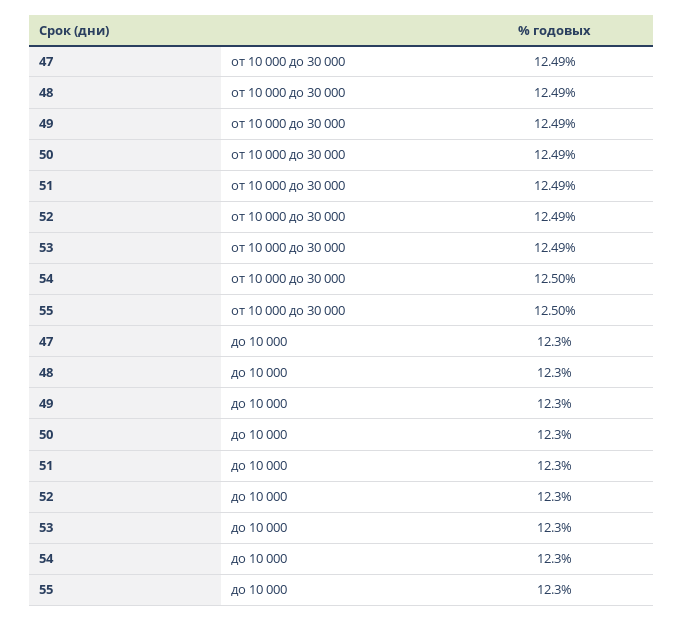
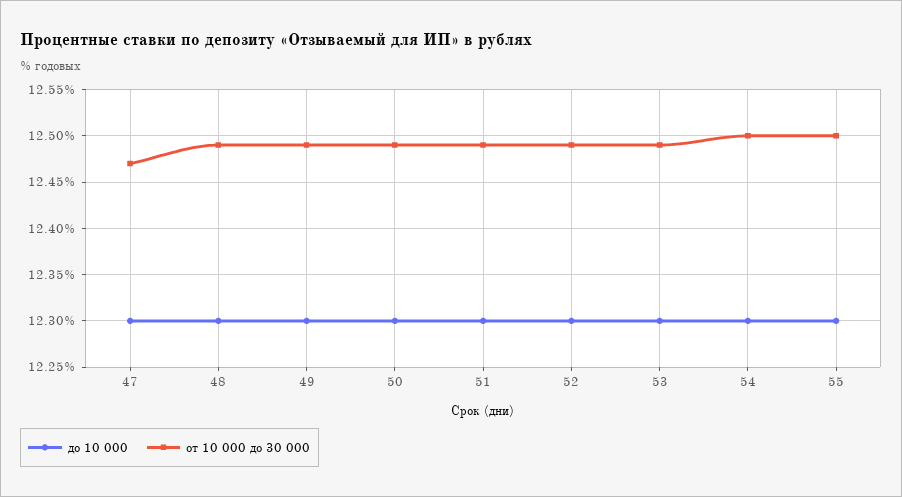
  {
    "от 10 000 до 30 000": {
-     "47": 12.49,
+     "47": 12.47,
      "48": 12.49,
      "49": 12.49,
      "50": 12.49,
      "51": 12.49,
      "52": 12.49,
      "53": 12.49,
      "54": 12.5,
      "55": 12.5
    },
    "до 10 000": {
      "47": 12.3,
      "48": 12.3,
      "49": 12.3,
      "50": 12.3,
      "51": 12.3,
      "52": 12.3,
      "53": 12.3,
      "54": 12.3,
      "55": 12.3
    }
  }

